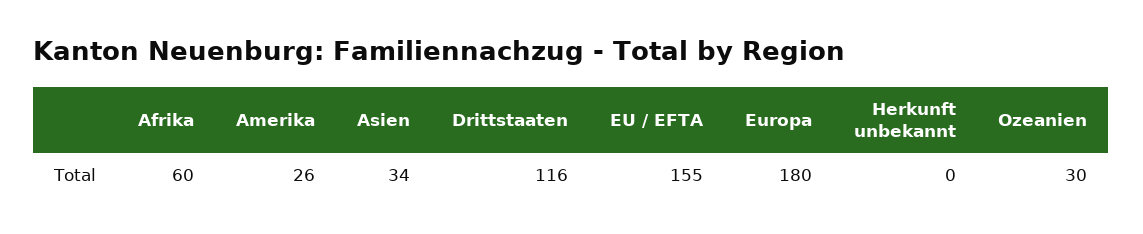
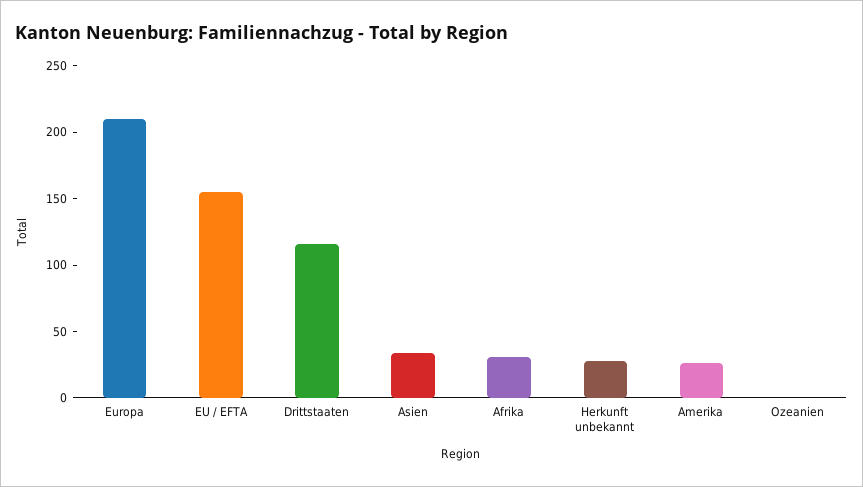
  {
-   "Afrika": 60,
+   "Afrika": 30,
    "Amerika": 26,
    "Asien": 34,
    "Drittstaaten": 116,
    "EU / EFTA": 155,
-   "Europa": 180,
+   "Europa": 210,
-   "Herkunft unbekannt": 0,
+   "Herkunft unbekannt": 30,
-   "Ozeanien": 30
+   "Ozeanien": 0
  }

